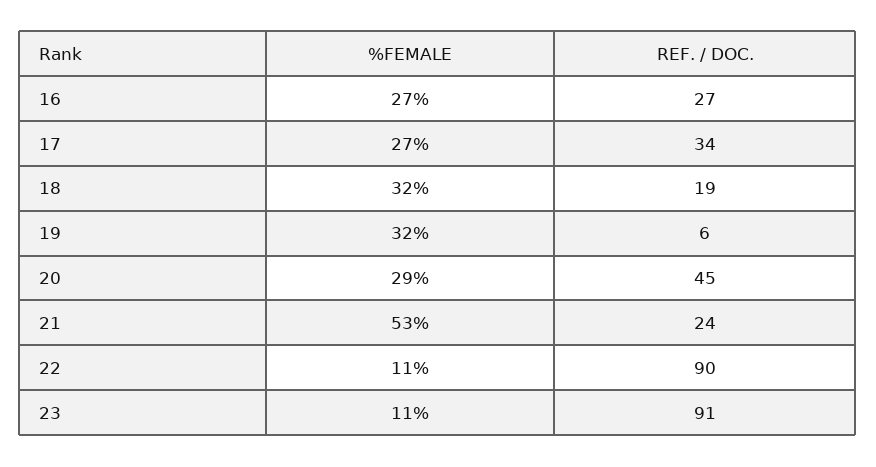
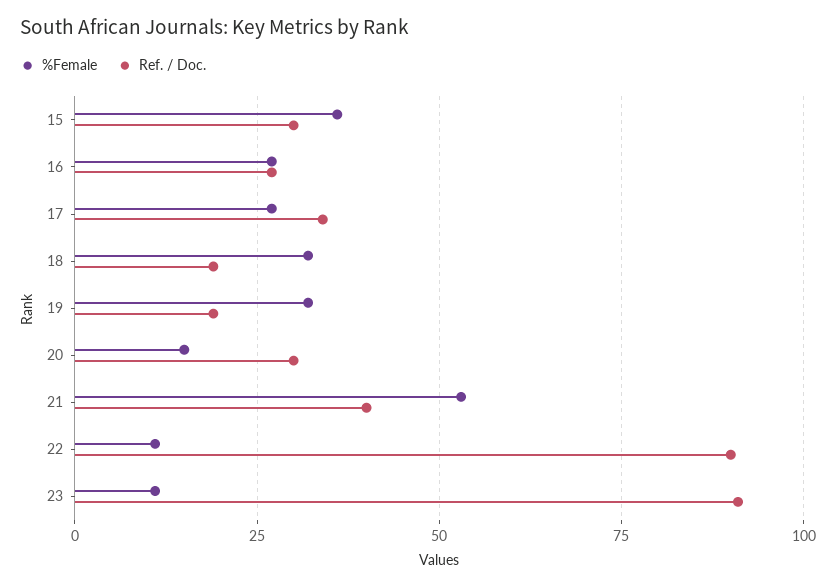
  {
    "%FEMALE": {
      "16": 27,
      "17": 27,
      "18": 32,
      "19": 32,
-     "20": 29,
+     "20": 15,
      "21": 53,
      "22": 11,
-     "23": 11
+     "23": 11,
+     "15": 35
    },
    "REF. / DOC.": {
      "16": 27,
      "17": 34,
      "18": 19,
-     "19": 6,
+     "19": 20,
-     "20": 45,
+     "20": 30,
-     "21": 24,
+     "21": 40,
      "22": 90,
-     "23": 91
+     "23": 91,
+     "15": 30
    }
  }

